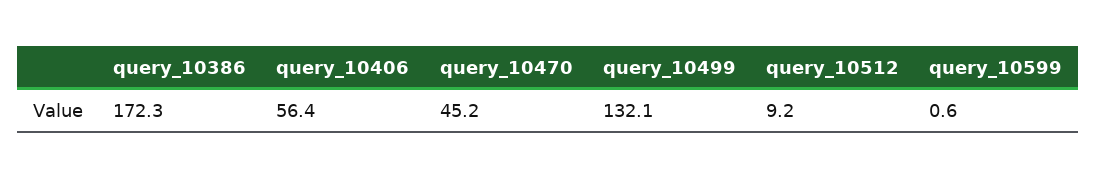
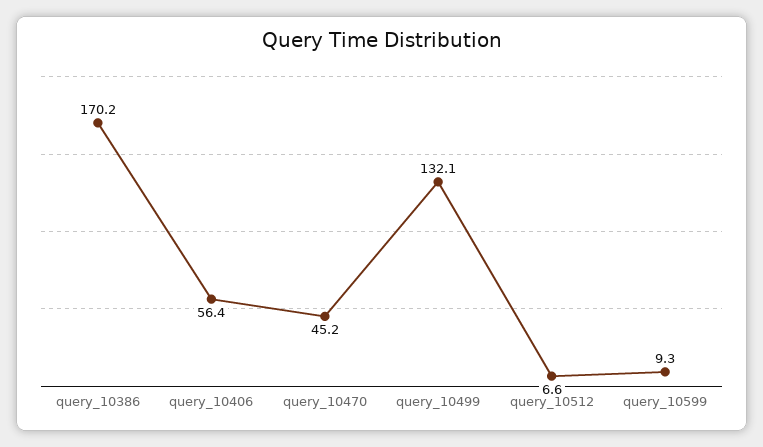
  {
-   "query_10386": 172.3,
+   "query_10386": 170.2,
    "query_10406": 56.4,
    "query_10470": 45.2,
    "query_10499": 132.1,
-   "query_10512": 9.2,
+   "query_10512": 6.6,
-   "query_10599": 0.6
+   "query_10599": 9.3
  }

